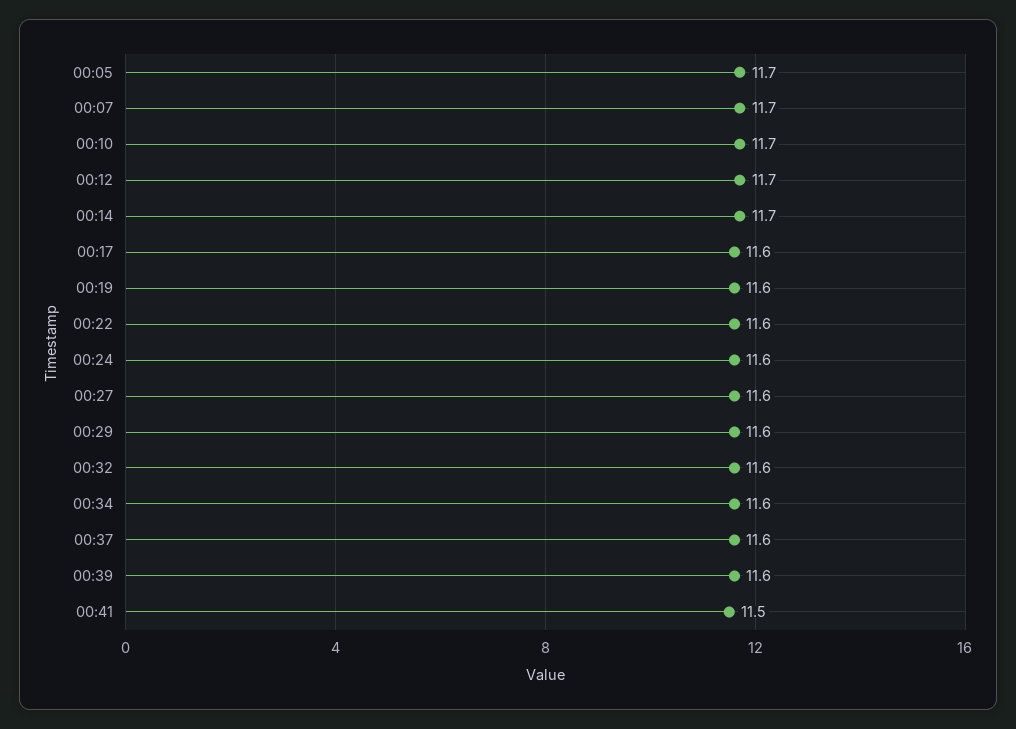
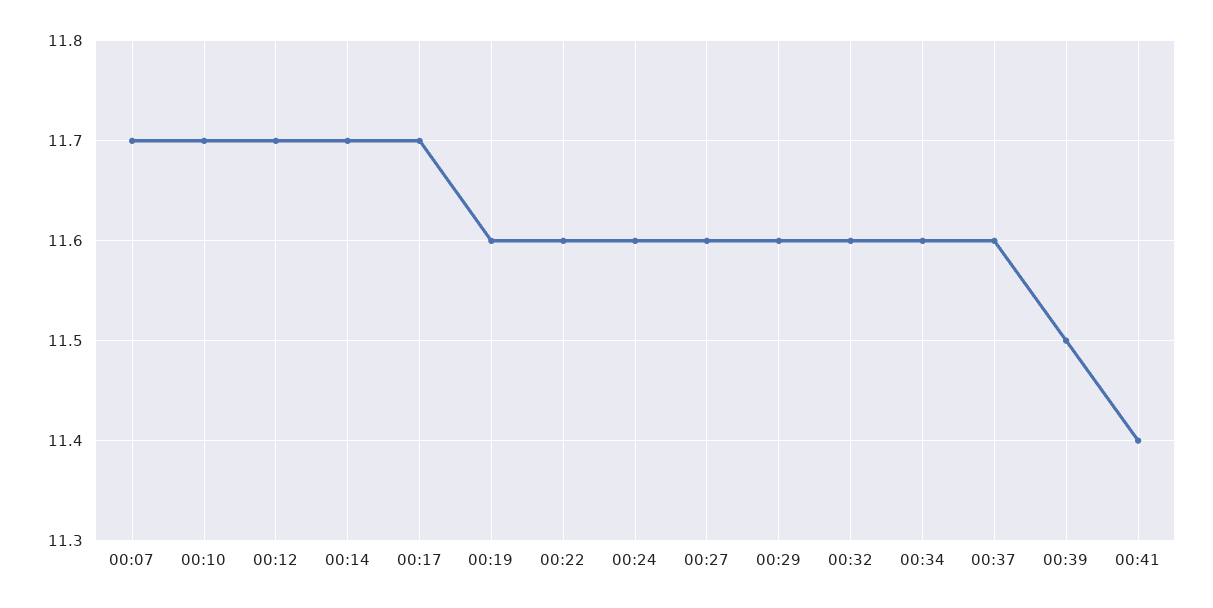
  {
-   "00:05": 11.7,
    "00:07": 11.7,
    "00:10": 11.7,
    "00:12": 11.7,
    "00:14": 11.7,
-   "00:17": 11.6,
+   "00:17": 11.7,
    "00:19": 11.6,
    "00:22": 11.6,
    "00:24": 11.6,
    "00:27": 11.6,
    "00:29": 11.6,
    "00:32": 11.6,
    "00:34": 11.6,
    "00:37": 11.6,
-   "00:39": 11.6,
+   "00:39": 11.5,
-   "00:41": 11.5
+   "00:41": 11.4
  }

